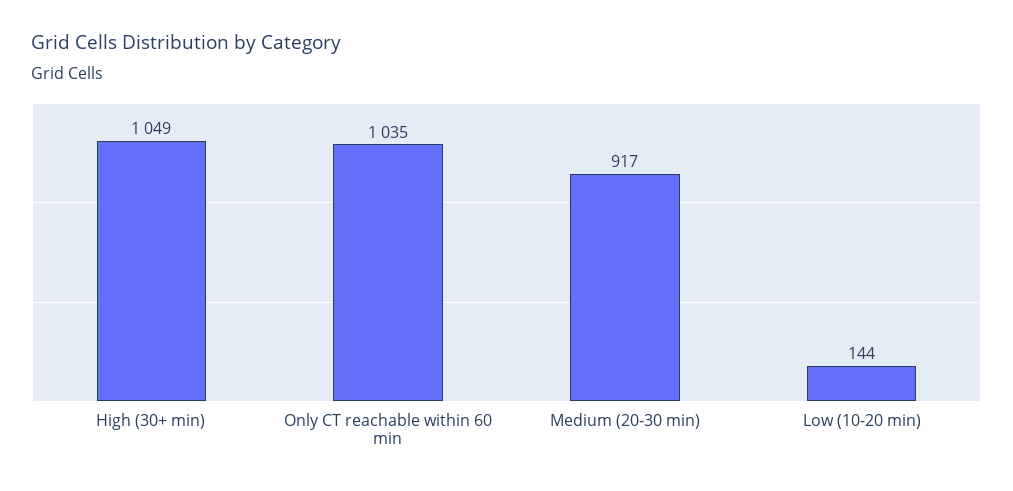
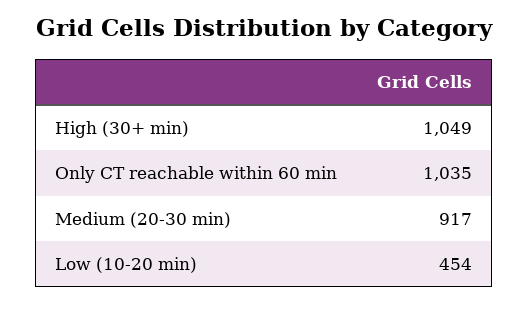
  {
    "High (30+ min)": 1049,
    "Only CT reachable within 60 min": 1035,
    "Medium (20-30 min)": 917,
-   "Low (10-20 min)": 144
+   "Low (10-20 min)": 454
  }

